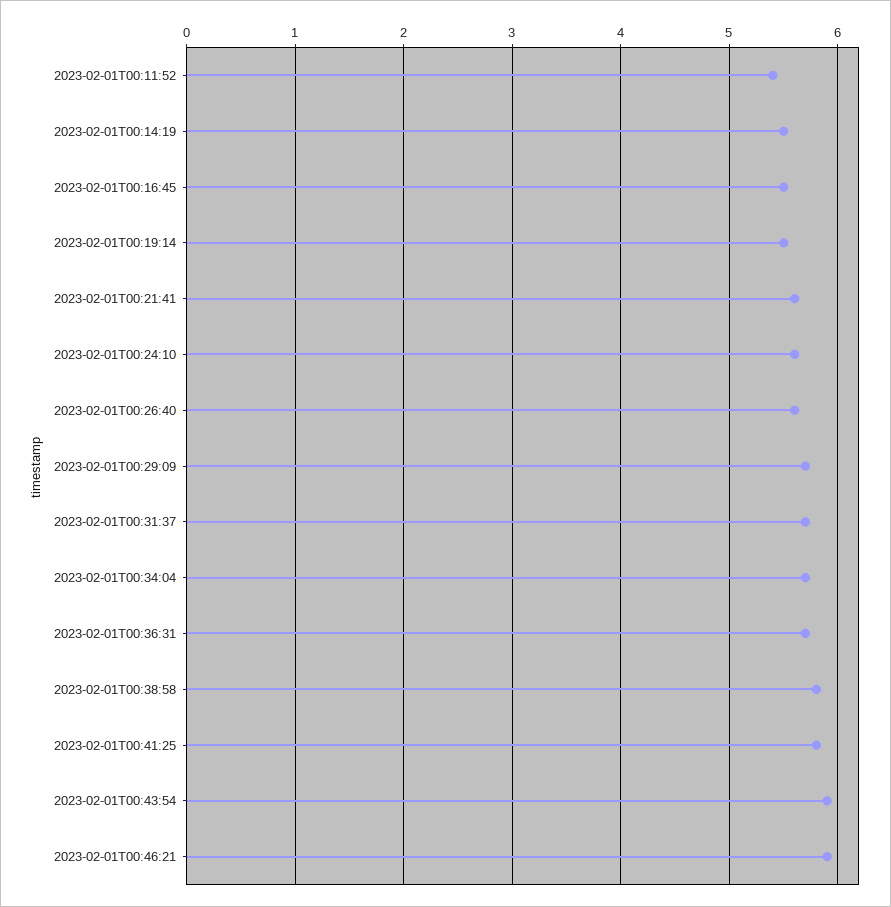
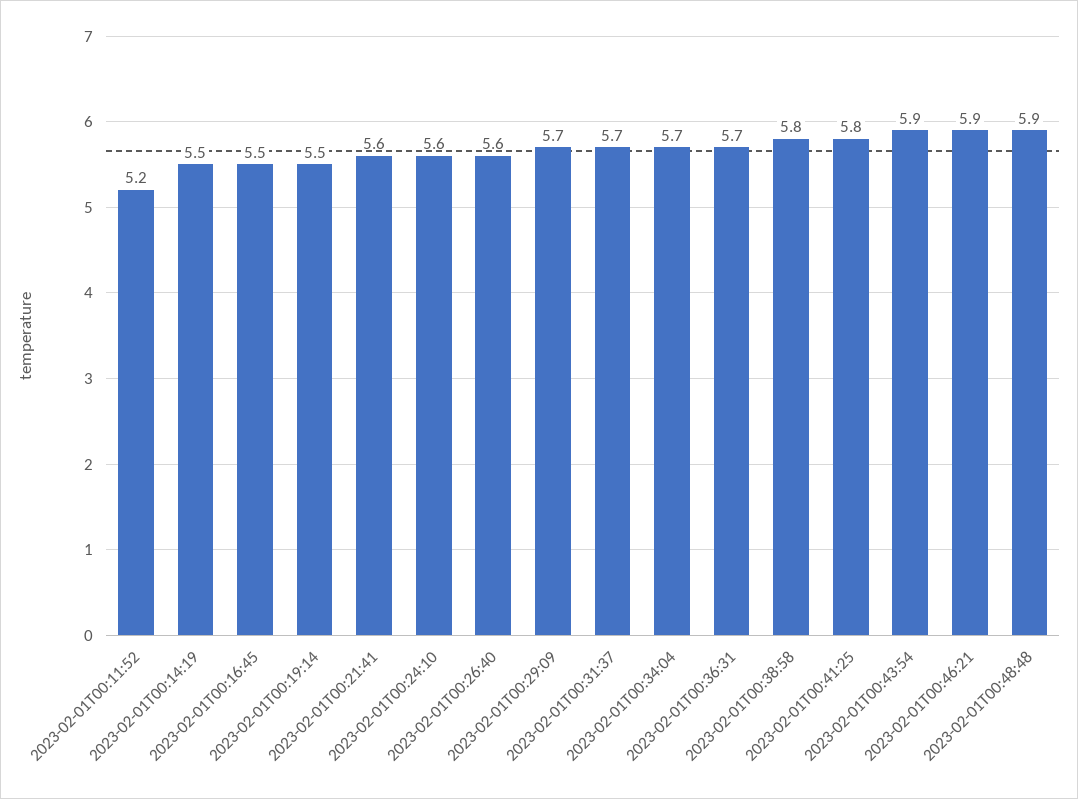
  {
-   "2023-02-01T00:11:52": 5.4,
+   "2023-02-01T00:11:52": 5.2,
    "2023-02-01T00:14:19": 5.5,
    "2023-02-01T00:16:45": 5.5,
    "2023-02-01T00:19:14": 5.5,
    "2023-02-01T00:21:41": 5.6,
    "2023-02-01T00:24:10": 5.6,
    "2023-02-01T00:26:40": 5.6,
    "2023-02-01T00:29:09": 5.7,
    "2023-02-01T00:31:37": 5.7,
    "2023-02-01T00:34:04": 5.7,
    "2023-02-01T00:36:31": 5.7,
    "2023-02-01T00:38:58": 5.8,
    "2023-02-01T00:41:25": 5.8,
    "2023-02-01T00:43:54": 5.9,
-   "2023-02-01T00:46:21": 5.9
+   "2023-02-01T00:46:21": 5.9,
+   "2023-02-01T00:48:48": 5.9
  }

